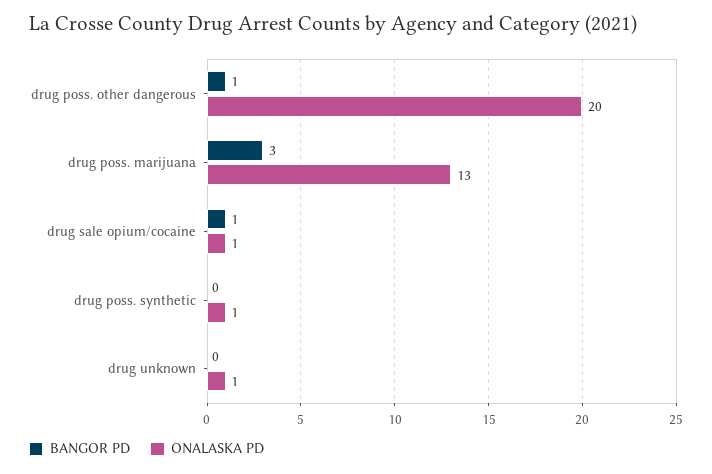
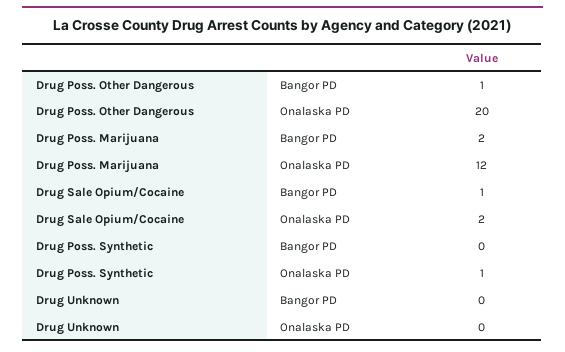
  {
    "BANGOR PD": {
      "drug poss. other dangerous": 1,
-     "drug poss. marijuana": 3,
+     "drug poss. marijuana": 2,
      "drug sale opium/cocaine": 1,
      "drug poss. synthetic": 0,
      "drug unknown": 0
    },
    "ONALASKA PD": {
      "drug poss. other dangerous": 20,
-     "drug poss. marijuana": 13,
+     "drug poss. marijuana": 12,
-     "drug sale opium/cocaine": 1,
+     "drug sale opium/cocaine": 2,
      "drug poss. synthetic": 1,
-     "drug unknown": 1
+     "drug unknown": 0
    }
  }

